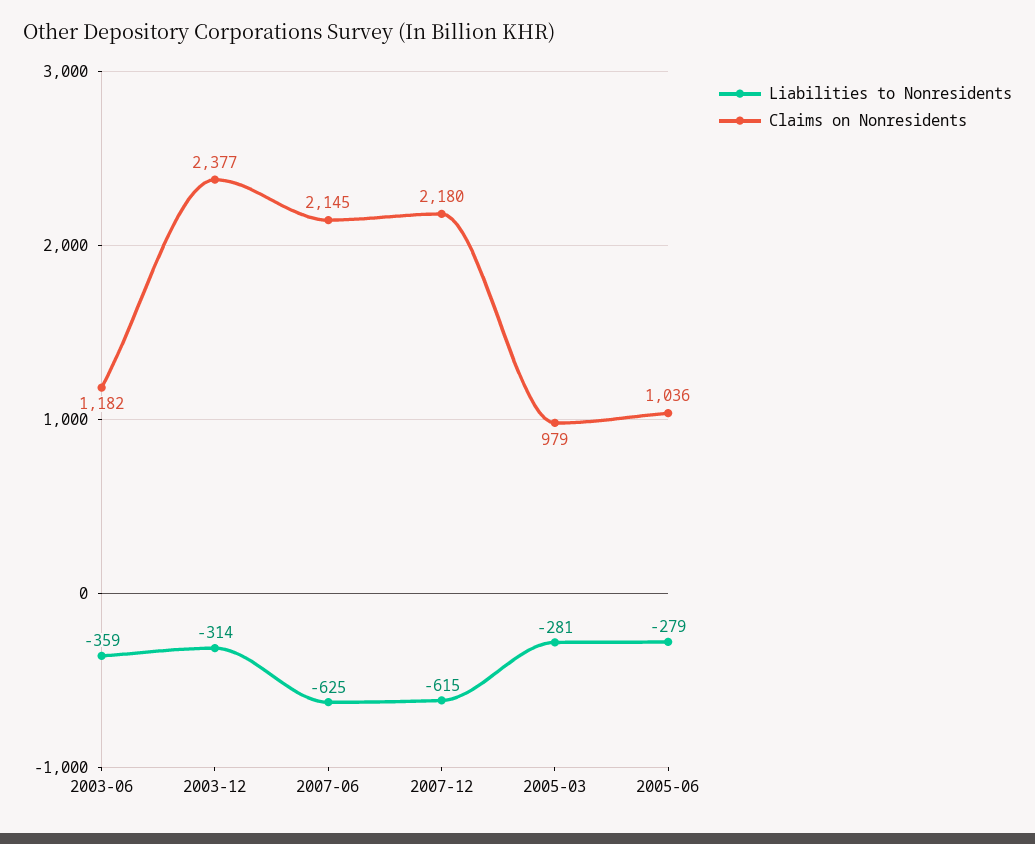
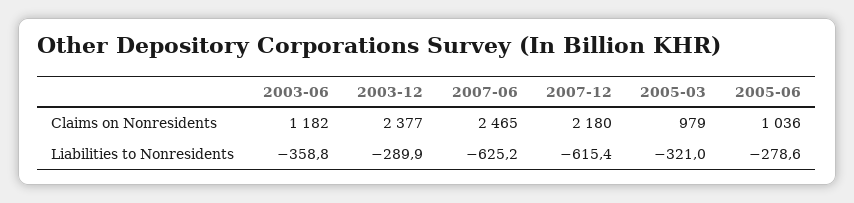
  {
    "Liabilities to Nonresidents": {
      "2003-06": -358.8,
-     "2003-12": -314,
+     "2003-12": -289.9,
      "2007-06": -625.2,
      "2007-12": -615.4,
-     "2005-03": -281,
+     "2005-03": -321,
      "2005-06": -278.6
    },
    "Claims on Nonresidents": {
      "2003-06": 1182,
      "2003-12": 2377,
-     "2007-06": 2145,
+     "2007-06": 2465,
      "2007-12": 2180,
      "2005-03": 979,
      "2005-06": 1036
    }
  }

